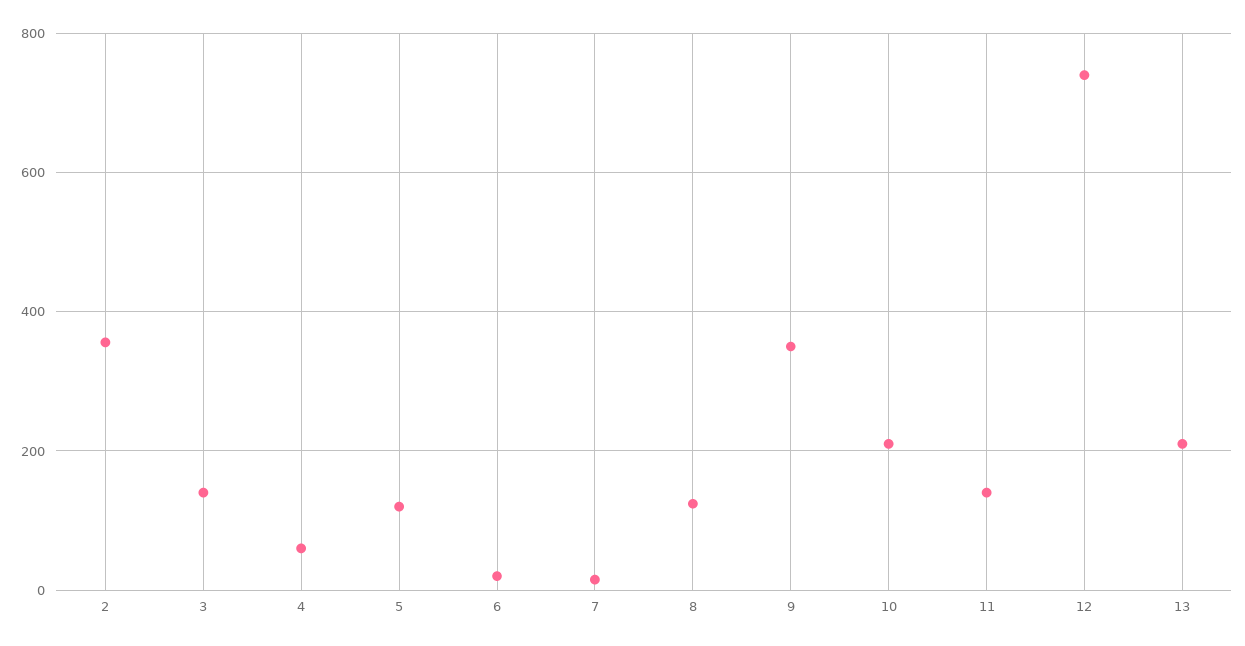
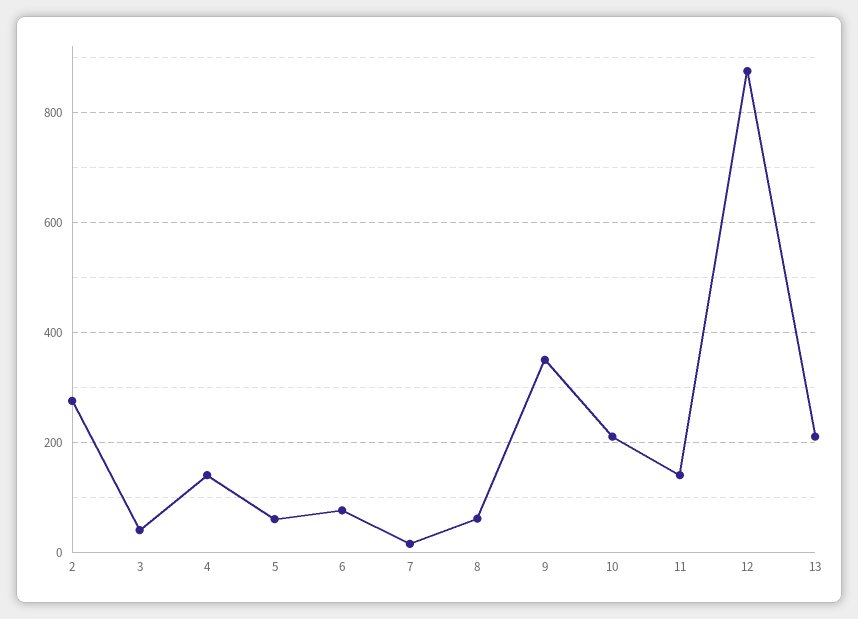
  {
-   "2": 360,
+   "2": 280,
-   "3": 140,
+   "3": 40,
-   "4": 60,
+   "4": 140,
-   "5": 120,
+   "5": 60,
-   "6": 20,
+   "6": 80,
    "7": 20,
-   "8": 120,
+   "8": 60,
    "9": 360,
    "10": 220,
    "11": 140,
-   "12": 740,
+   "12": 880,
    "13": 220
  }

